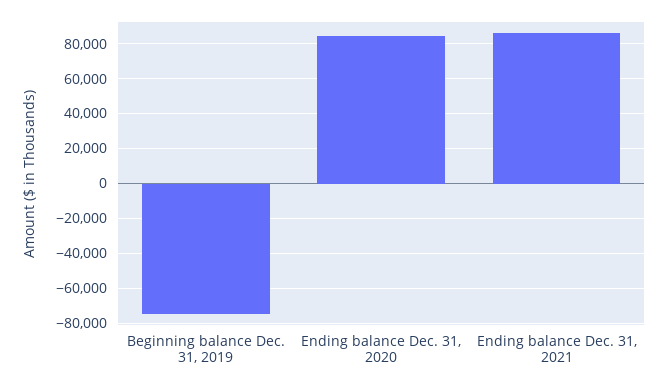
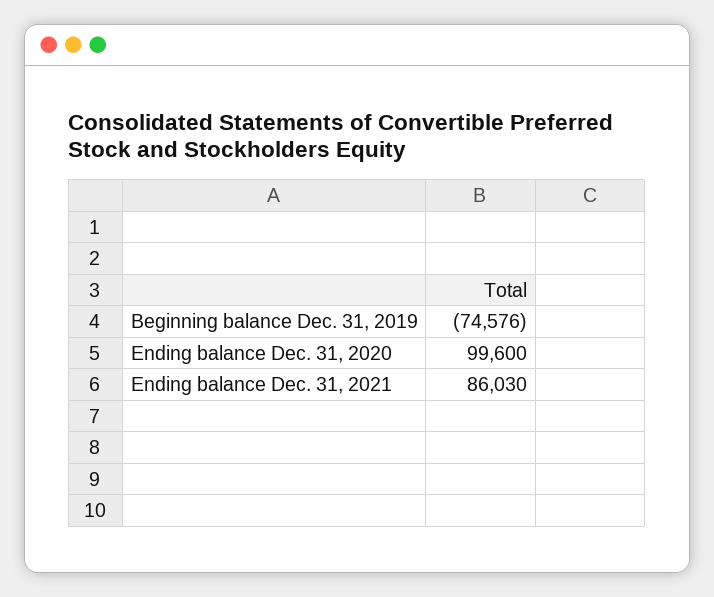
  {
    "Beginning balance Dec. 31, 2019": -74576,
-   "Ending balance Dec. 31, 2020": 85000,
+   "Ending balance Dec. 31, 2020": 99600,
    "Ending balance Dec. 31, 2021": 86030
  }

